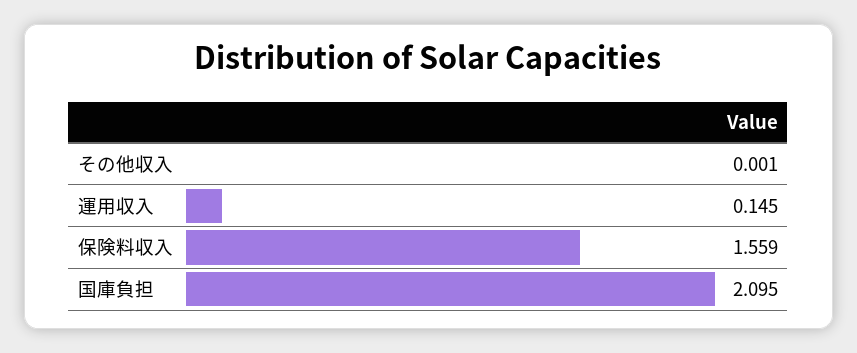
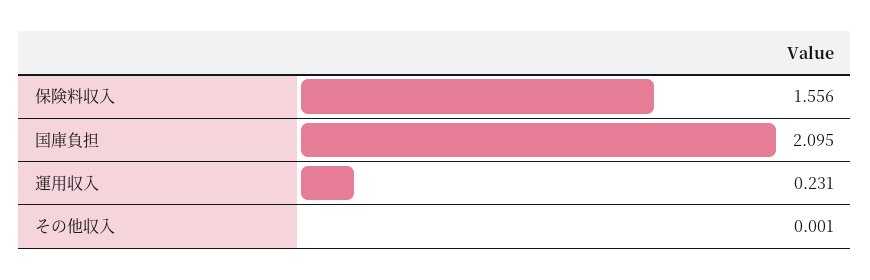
  {
    "その他収入": 0.001,
-   "運用収入": 0.145,
+   "運用収入": 0.231,
-   "保険料収入": 1.559,
+   "保険料収入": 1.556,
    "国庫負担": 2.095
  }

